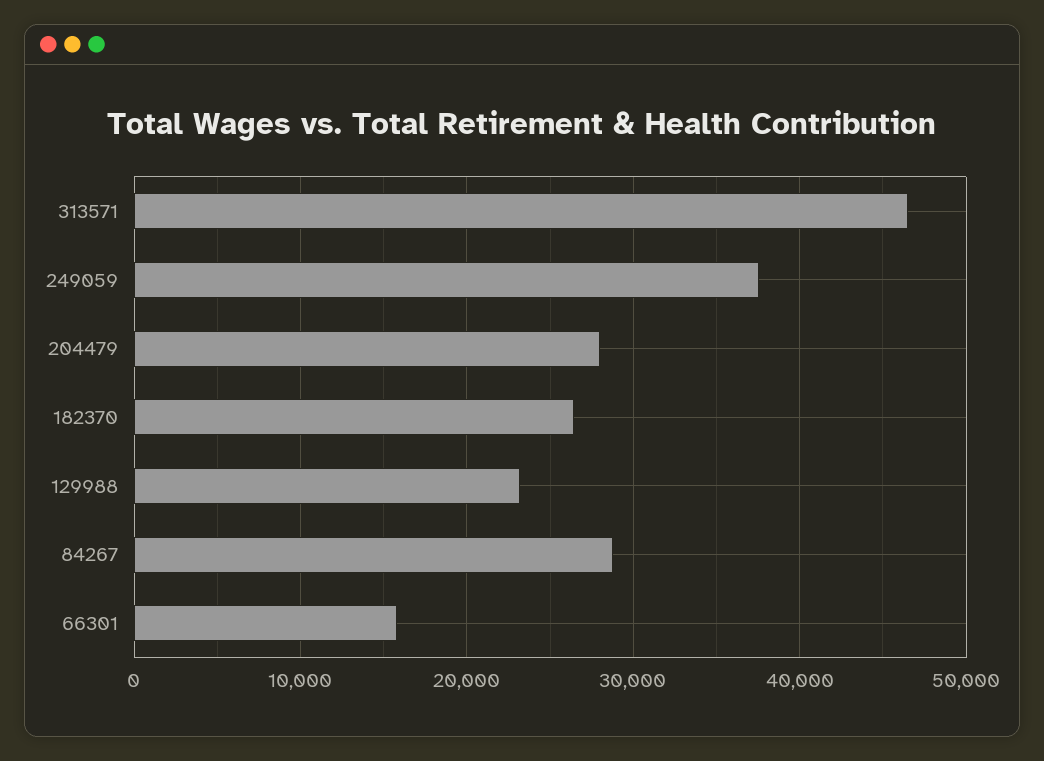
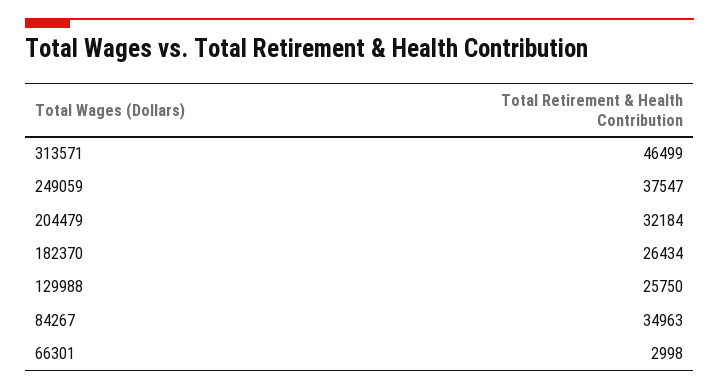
  {
    "313571": 46499,
    "249059": 37547,
-   "204479": 28000,
+   "204479": 32184,
    "182370": 26434,
-   "129988": 23000,
+   "129988": 25750,
-   "84267": 29000,
+   "84267": 34963,
-   "66301": 16000
+   "66301": 2998
  }

